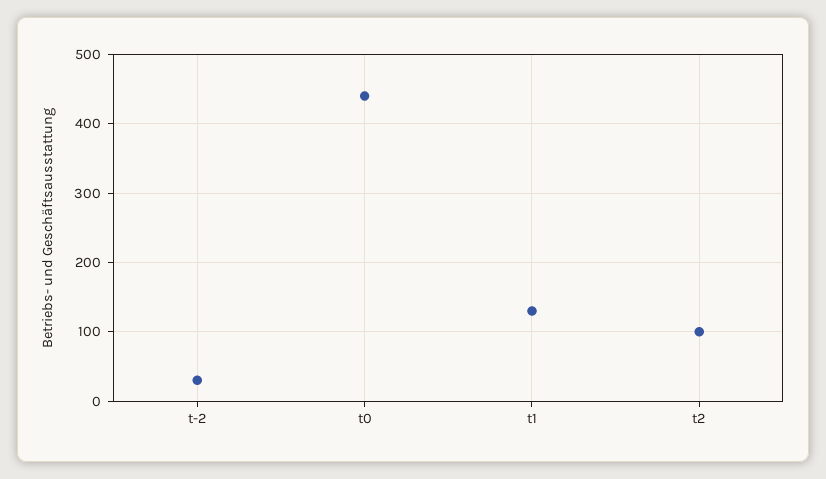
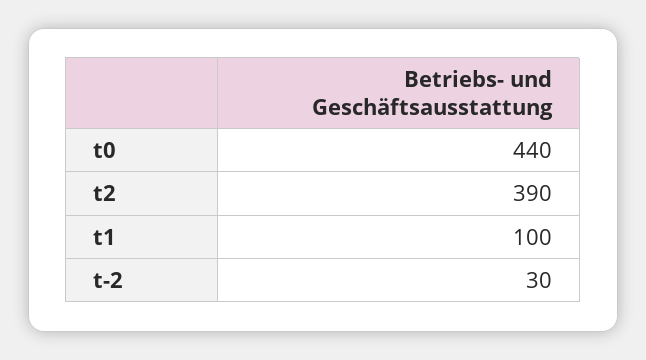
  {
    "t-2": 30,
    "t0": 440,
-   "t1": 130,
+   "t1": 100,
-   "t2": 100
+   "t2": 390
  }

